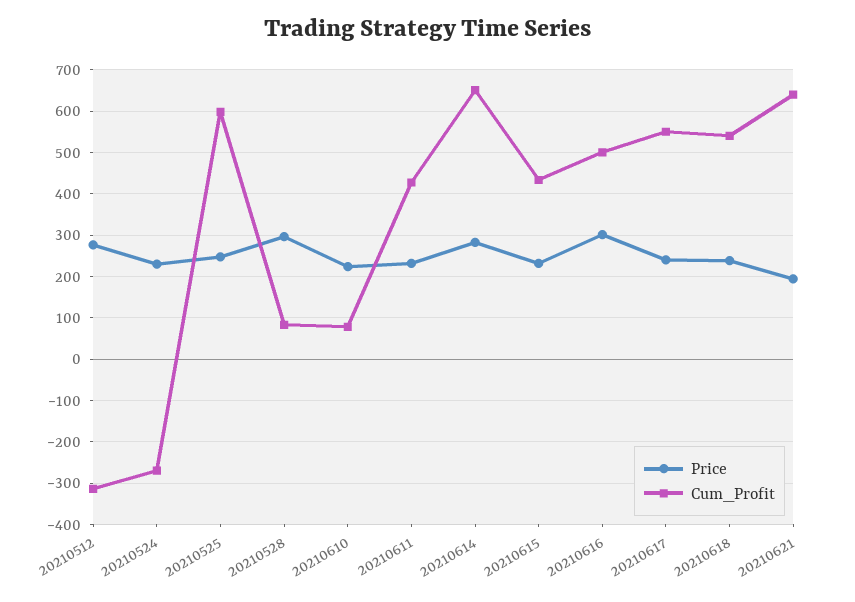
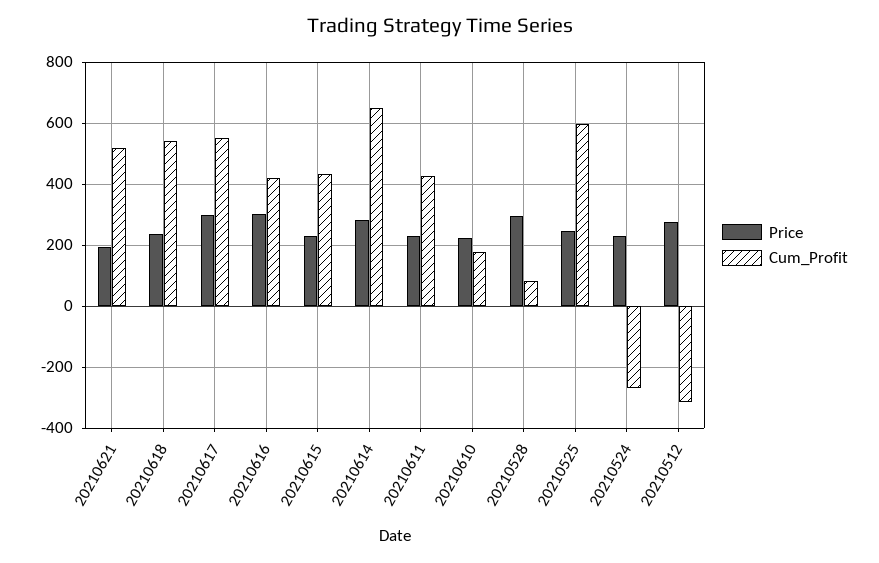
  {
    "Price": {
      "20210512": 280,
      "20210524": 240,
      "20210525": 240,
      "20210528": 300,
      "20210610": 220,
      "20210611": 240,
      "20210614": 280,
      "20210615": 240,
      "20210616": 300,
-     "20210617": 240,
+     "20210617": 300,
      "20210618": 240,
      "20210621": 200
    },
    "Cum_Profit": {
      "20210512": -320,
      "20210524": -260,
      "20210525": 600,
      "20210528": 80,
-     "20210610": 80,
+     "20210610": 180,
      "20210611": 420,
      "20210614": 660,
      "20210615": 440,
-     "20210616": 500,
+     "20210616": 420,
      "20210617": 560,
      "20210618": 540,
-     "20210621": 640
+     "20210621": 520
    }
  }

